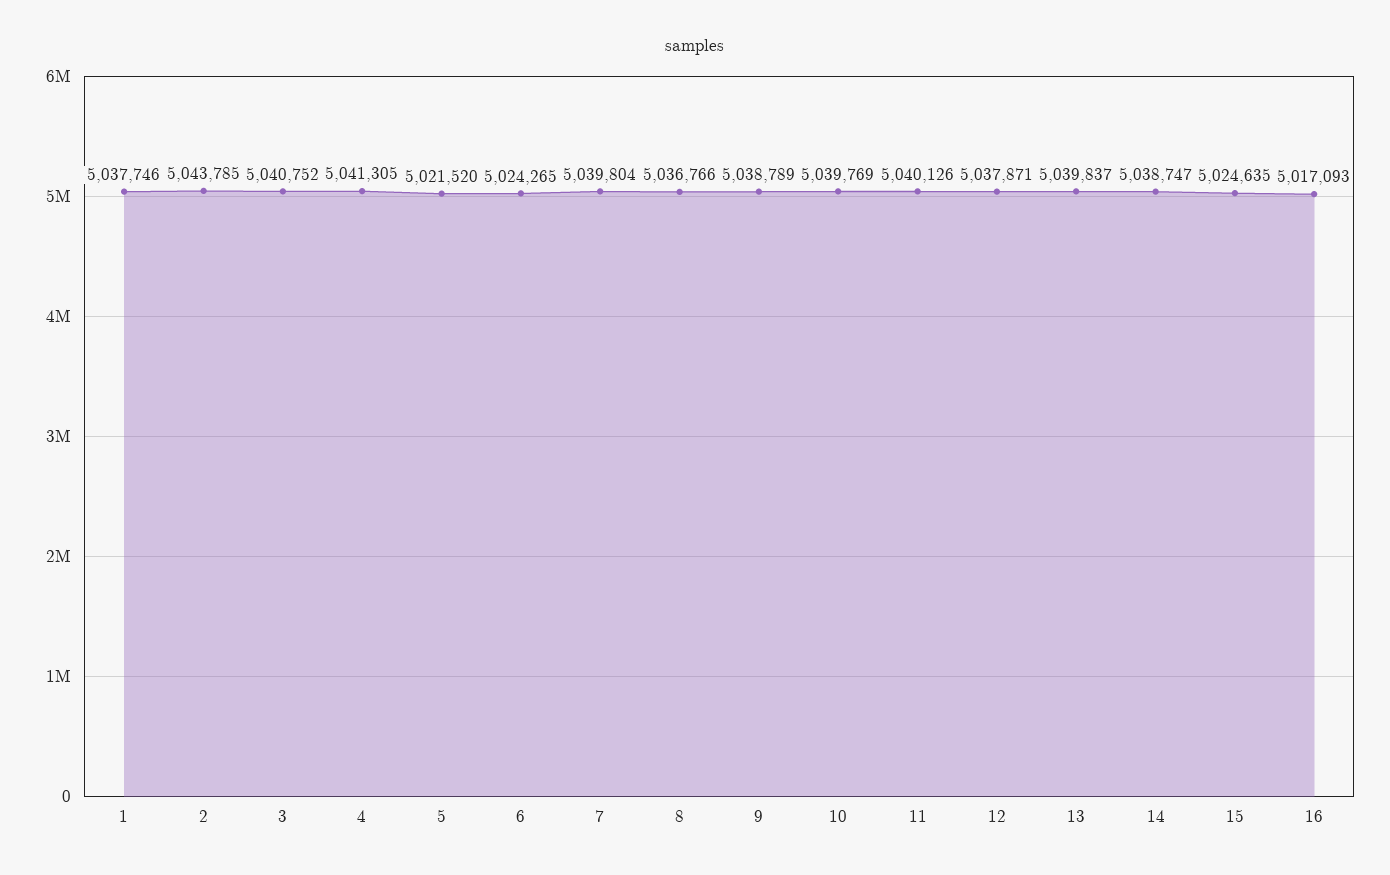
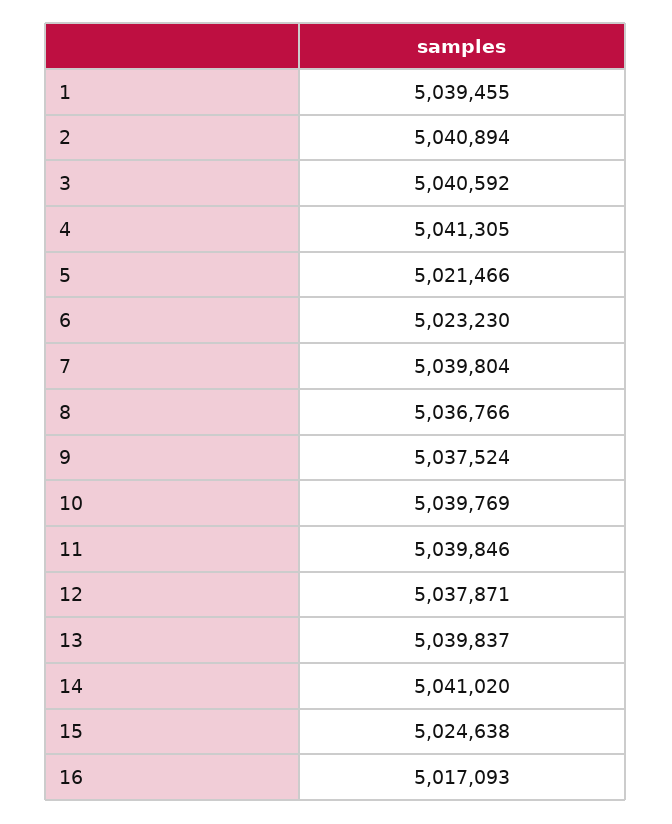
  {
-   "1": 5037746,
+   "1": 5039455,
-   "2": 5043785,
+   "2": 5040894,
-   "3": 5040752,
+   "3": 5040592,
    "4": 5041305,
-   "5": 5021520,
+   "5": 5021466,
-   "6": 5024265,
+   "6": 5023230,
    "7": 5039804,
    "8": 5036766,
-   "9": 5038789,
+   "9": 5037524,
    "10": 5039769,
-   "11": 5040126,
+   "11": 5039846,
    "12": 5037871,
    "13": 5039837,
-   "14": 5038747,
+   "14": 5041020,
-   "15": 5024635,
+   "15": 5024638,
    "16": 5017093
  }

